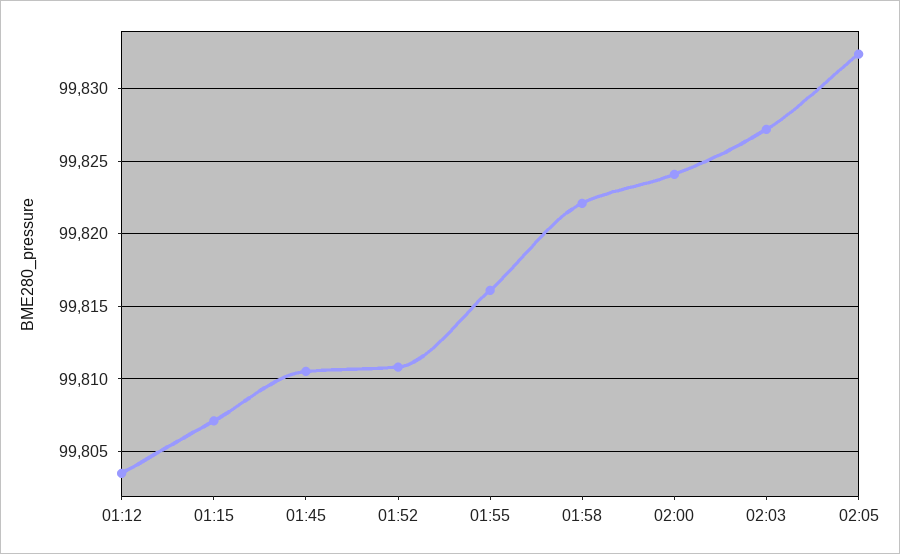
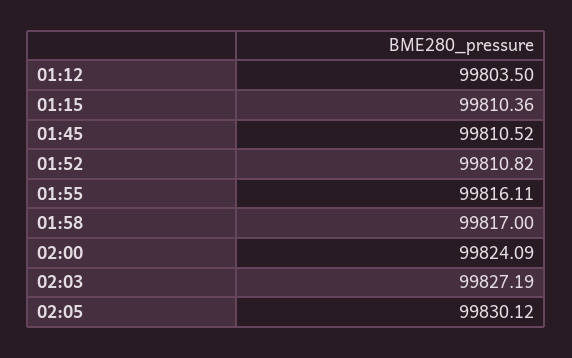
  {
    "01:12": 99803.5,
-   "01:15": 99807,
+   "01:15": 99810.36,
    "01:45": 99810.52,
    "01:52": 99810.82,
    "01:55": 99816.11,
-   "01:58": 99822,
+   "01:58": 99817,
    "02:00": 99824.09,
    "02:03": 99827.19,
-   "02:05": 99832.5
+   "02:05": 99830.12
  }

